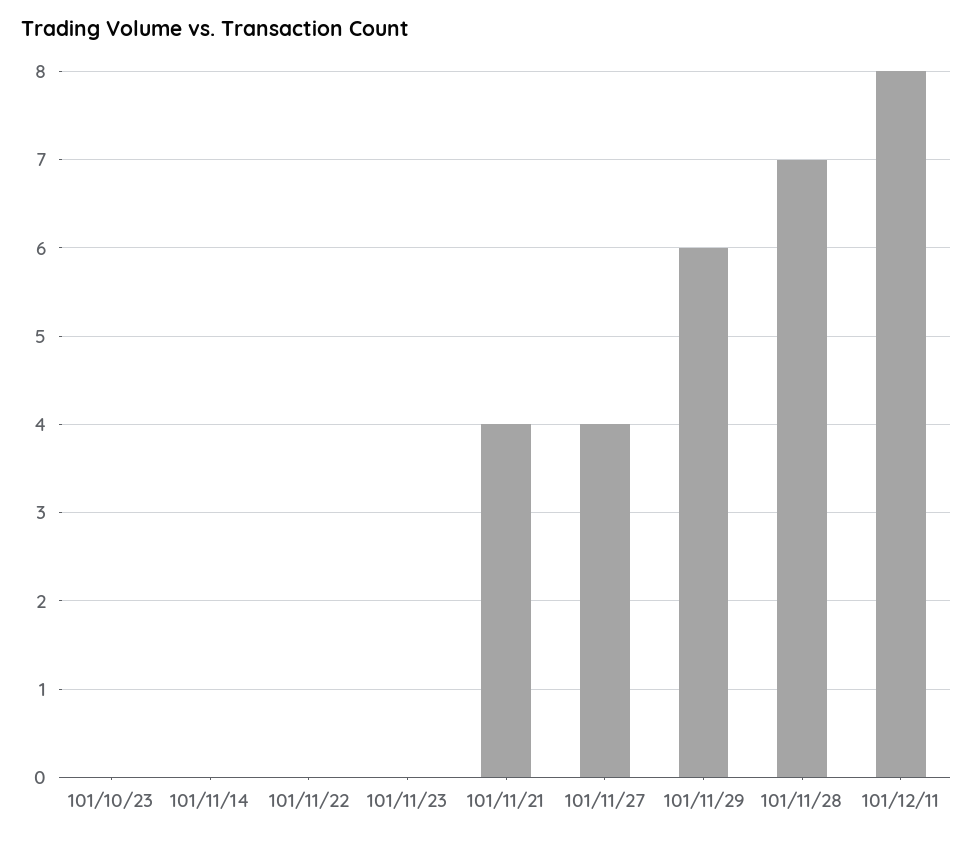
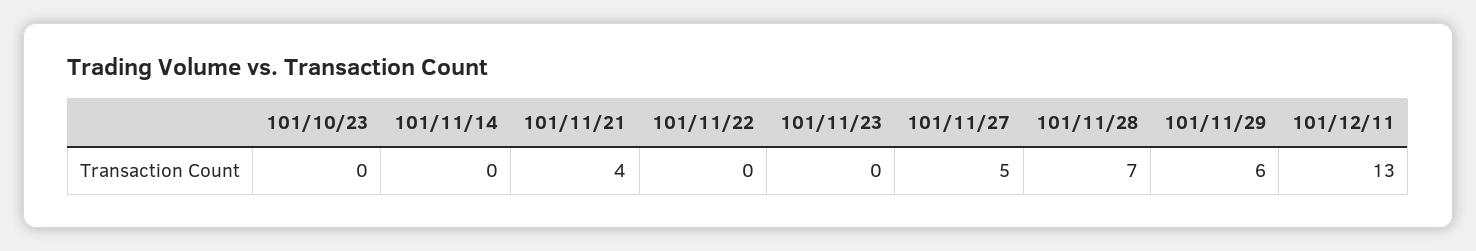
  {
    "101/10/23": 0,
    "101/11/14": 0,
    "101/11/22": 0,
    "101/11/23": 0,
    "101/11/21": 4,
-   "101/11/27": 4,
+   "101/11/27": 5,
    "101/11/29": 6,
    "101/11/28": 7,
-   "101/12/11": 8
+   "101/12/11": 13
  }

